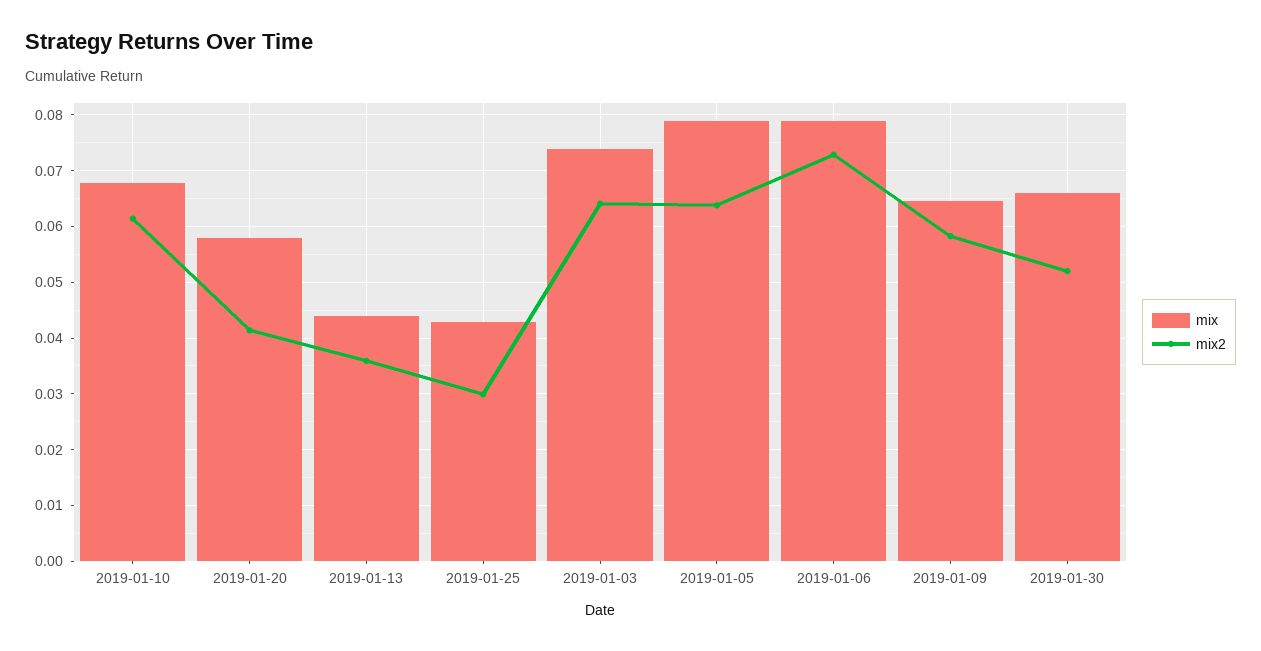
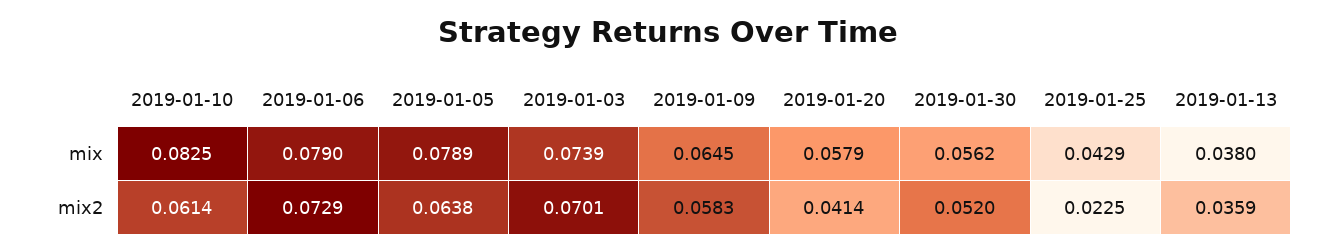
  {
    "mix": {
-     "2019-01-10": 0.068,
+     "2019-01-10": 0.0825,
      "2019-01-20": 0.0579,
-     "2019-01-13": 0.044,
+     "2019-01-13": 0.038,
      "2019-01-25": 0.0429,
      "2019-01-03": 0.0739,
      "2019-01-05": 0.0789,
      "2019-01-06": 0.079,
      "2019-01-09": 0.0645,
-     "2019-01-30": 0.066
+     "2019-01-30": 0.0562
    },
    "mix2": {
      "2019-01-10": 0.0614,
      "2019-01-20": 0.0414,
      "2019-01-13": 0.0359,
-     "2019-01-25": 0.03,
+     "2019-01-25": 0.0225,
-     "2019-01-03": 0.064,
+     "2019-01-03": 0.0701,
      "2019-01-05": 0.0638,
      "2019-01-06": 0.0729,
      "2019-01-09": 0.0583,
      "2019-01-30": 0.052
    }
  }

